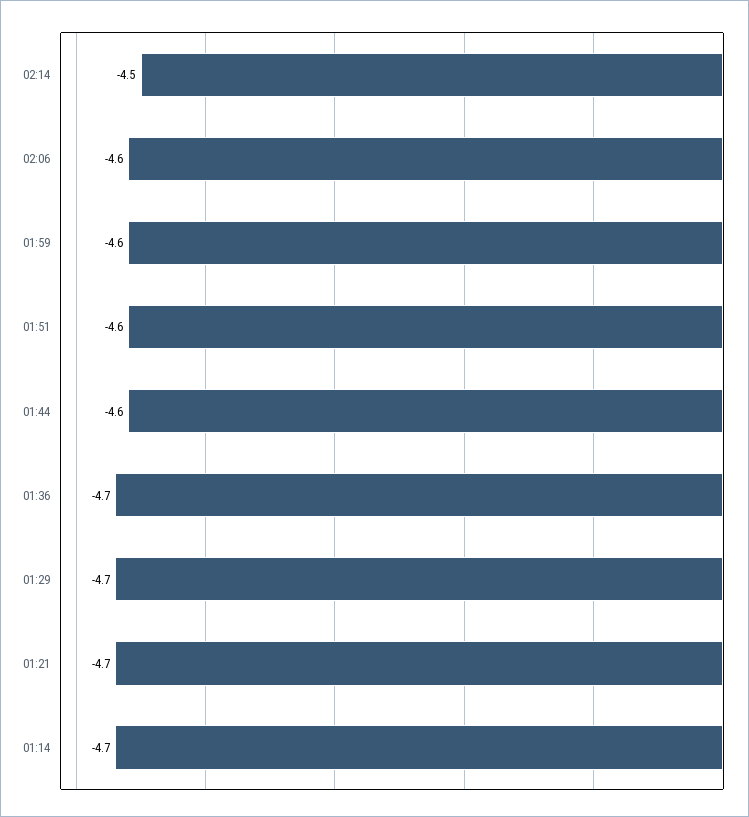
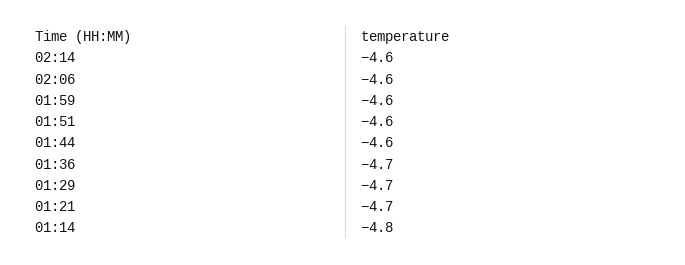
  {
-   "02:14": -4.5,
+   "02:14": -4.6,
    "02:06": -4.6,
    "01:59": -4.6,
    "01:51": -4.6,
    "01:44": -4.6,
    "01:36": -4.7,
    "01:29": -4.7,
    "01:21": -4.7,
-   "01:14": -4.7
+   "01:14": -4.8
  }

